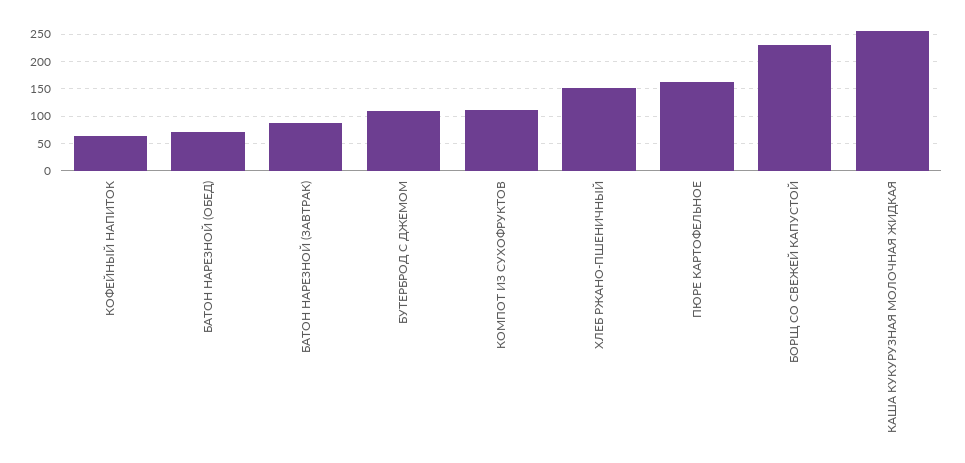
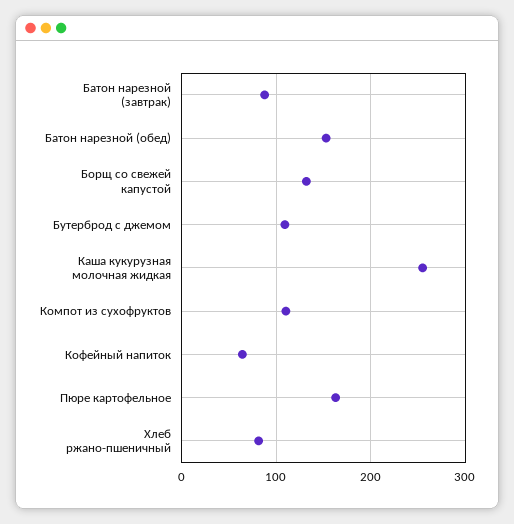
  {
    "КОФЕЙНЫЙ НАПИТОК": 60,
-   "БАТОН НАРЕЗНОЙ (ОБЕД)": 75,
+   "БАТОН НАРЕЗНОЙ (ОБЕД)": 150,
    "БАТОН НАРЕЗНОЙ (ЗАВТРАК)": 90,
    "БУТЕРБРОД С ДЖЕМОМ": 110,
    "КОМПОТ ИЗ СУХОФРУКТОВ": 110,
-   "ХЛЕБ РЖАНО-ПШЕНИЧНЫЙ": 150,
+   "ХЛЕБ РЖАНО-ПШЕНИЧНЫЙ": 80,
    "ПЮРЕ КАРТОФЕЛЬНОЕ": 160,
-   "БОРЩ СО СВЕЖЕЙ КАПУСТОЙ": 225,
+   "БОРЩ СО СВЕЖЕЙ КАПУСТОЙ": 130,
    "КАША КУКУРУЗНАЯ МОЛОЧНАЯ ЖИДКАЯ": 260
  }

